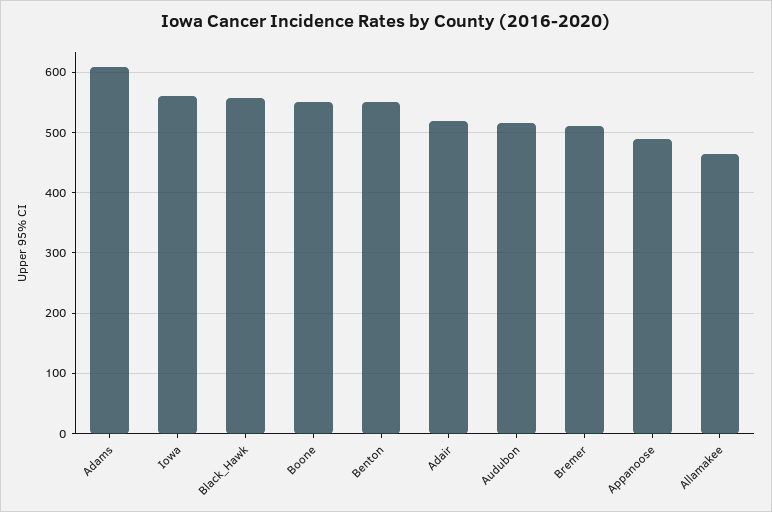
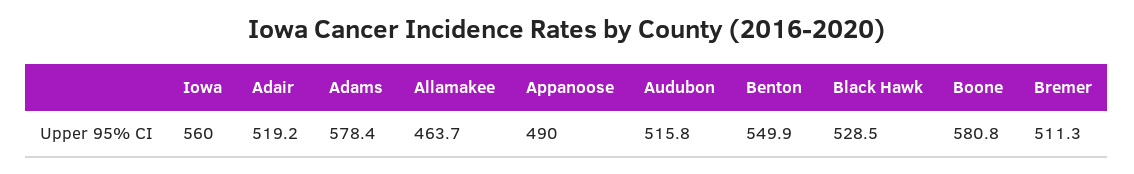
  {
-   "Adams": 610,
+   "Adams": 578.4,
    "Iowa": 560,
-   "Black_Hawk": 560,
+   "Black_Hawk": 528.5,
-   "Boone": 550,
+   "Boone": 580.8,
    "Benton": 549.9,
    "Adair": 519.2,
    "Audubon": 515.8,
    "Bremer": 511.3,
    "Appanoose": 490,
    "Allamakee": 463.7
  }

